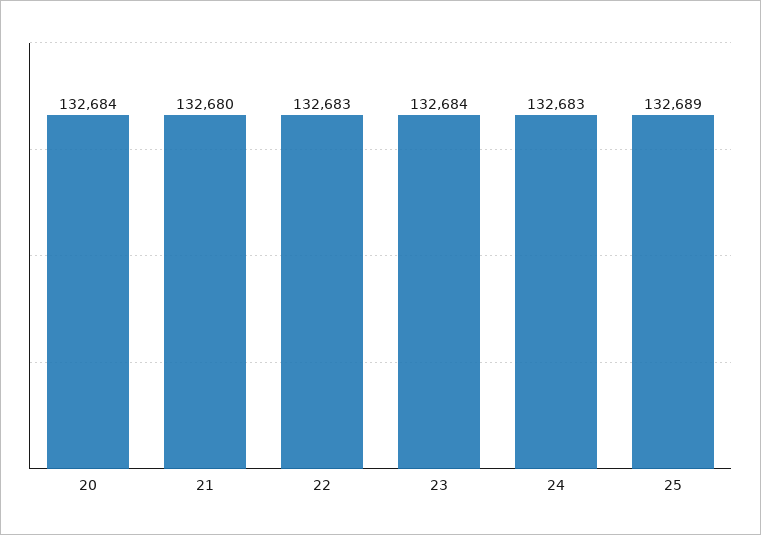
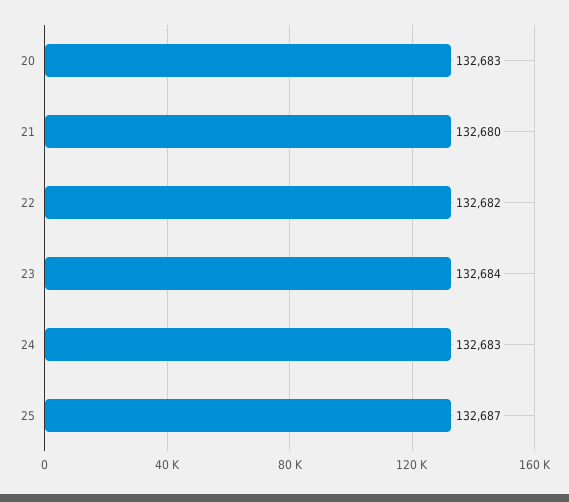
  {
-   "20": 132684,
+   "20": 132683,
    "21": 132680,
-   "22": 132683,
+   "22": 132682,
    "23": 132684,
    "24": 132683,
-   "25": 132689
+   "25": 132687
  }

